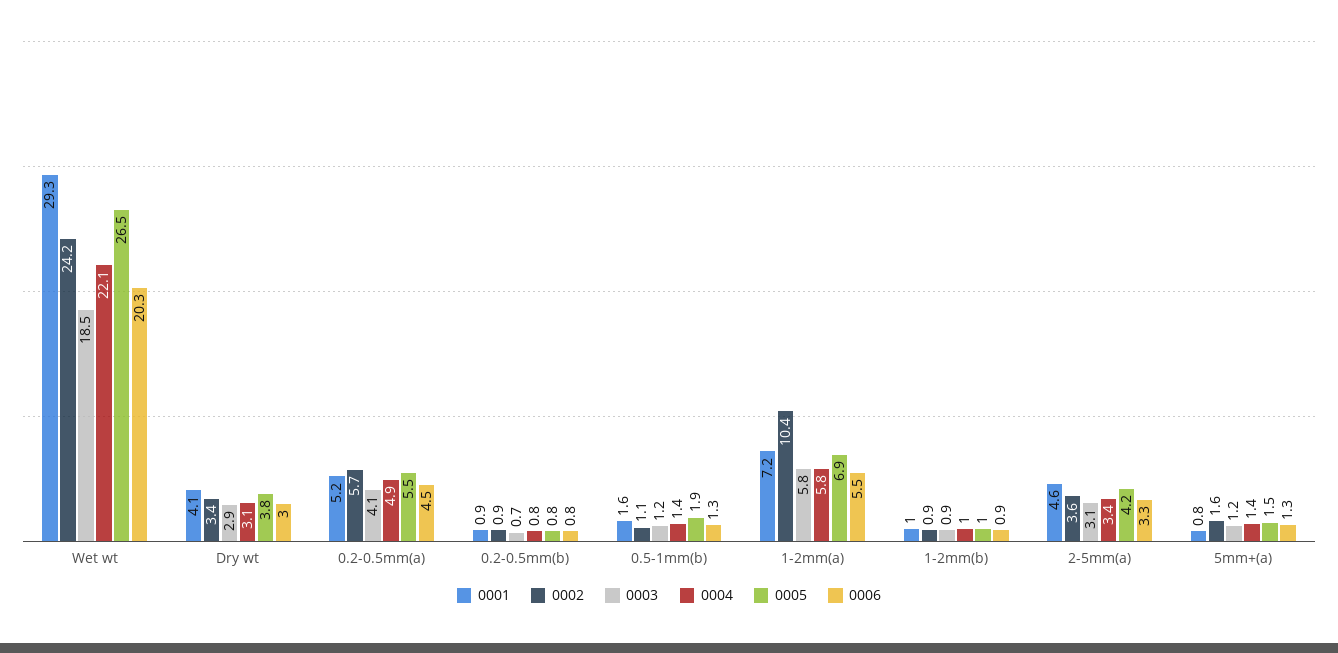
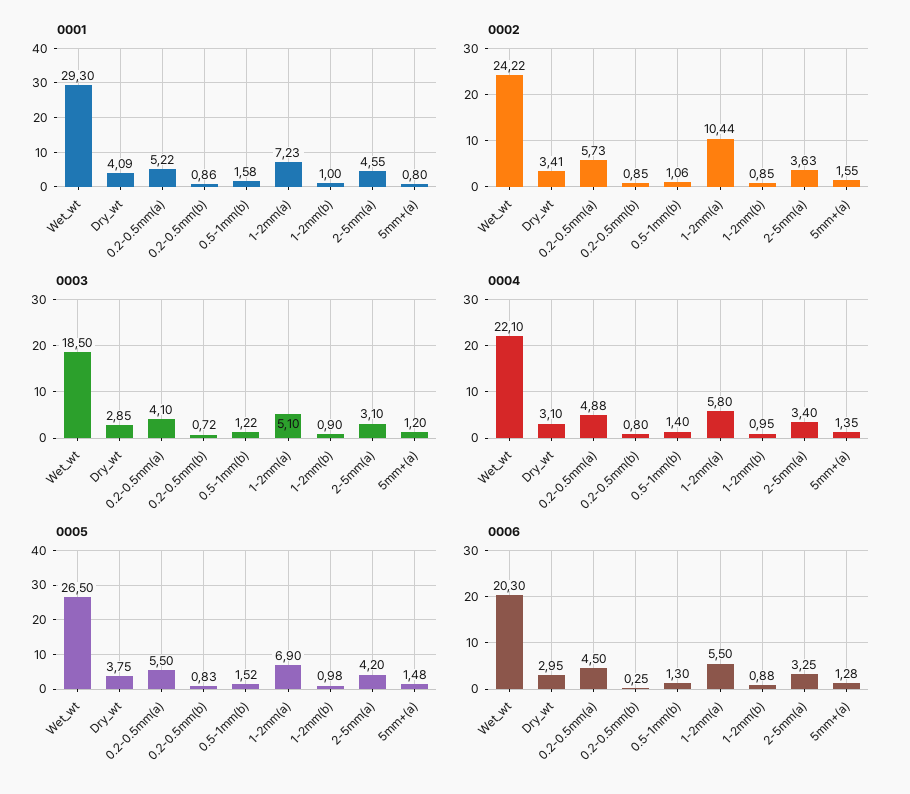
  {
    "0001": {
      "Wet wt": 29.3,
      "Dry wt": 4.09,
      "0.2-0.5mm(a)": 5.22,
      "0.2-0.5mm(b)": 0.86,
      "0.5-1mm(b)": 1.58,
      "1-2mm(a)": 7.23,
      "1-2mm(b)": 1,
      "2-5mm(a)": 4.55,
      "5mm+(a)": 0.8
    },
    "0002": {
      "Wet wt": 24.22,
      "Dry wt": 3.41,
      "0.2-0.5mm(a)": 5.73,
      "0.2-0.5mm(b)": 0.85,
      "0.5-1mm(b)": 1.06,
      "1-2mm(a)": 10.44,
      "1-2mm(b)": 0.85,
      "2-5mm(a)": 3.63,
      "5mm+(a)": 1.55
    },
    "0003": {
      "Wet wt": 18.5,
      "Dry wt": 2.85,
      "0.2-0.5mm(a)": 4.1,
      "0.2-0.5mm(b)": 0.72,
      "0.5-1mm(b)": 1.22,
-     "1-2mm(a)": 5.8,
+     "1-2mm(a)": 5.1,
      "1-2mm(b)": 0.9,
      "2-5mm(a)": 3.1,
      "5mm+(a)": 1.2
    },
    "0004": {
      "Wet wt": 22.1,
      "Dry wt": 3.1,
      "0.2-0.5mm(a)": 4.88,
      "0.2-0.5mm(b)": 0.8,
      "0.5-1mm(b)": 1.4,
      "1-2mm(a)": 5.8,
      "1-2mm(b)": 0.95,
      "2-5mm(a)": 3.4,
      "5mm+(a)": 1.35
    },
    "0005": {
      "Wet wt": 26.5,
      "Dry wt": 3.75,
      "0.2-0.5mm(a)": 5.5,
      "0.2-0.5mm(b)": 0.83,
-     "0.5-1mm(b)": 1.9,
+     "0.5-1mm(b)": 1.52,
      "1-2mm(a)": 6.9,
      "1-2mm(b)": 0.98,
      "2-5mm(a)": 4.2,
      "5mm+(a)": 1.48
    },
    "0006": {
      "Wet wt": 20.3,
      "Dry wt": 2.95,
      "0.2-0.5mm(a)": 4.5,
-     "0.2-0.5mm(b)": 0.8,
+     "0.2-0.5mm(b)": 0.25,
      "0.5-1mm(b)": 1.3,
      "1-2mm(a)": 5.5,
      "1-2mm(b)": 0.88,
      "2-5mm(a)": 3.25,
      "5mm+(a)": 1.28
    }
  }

